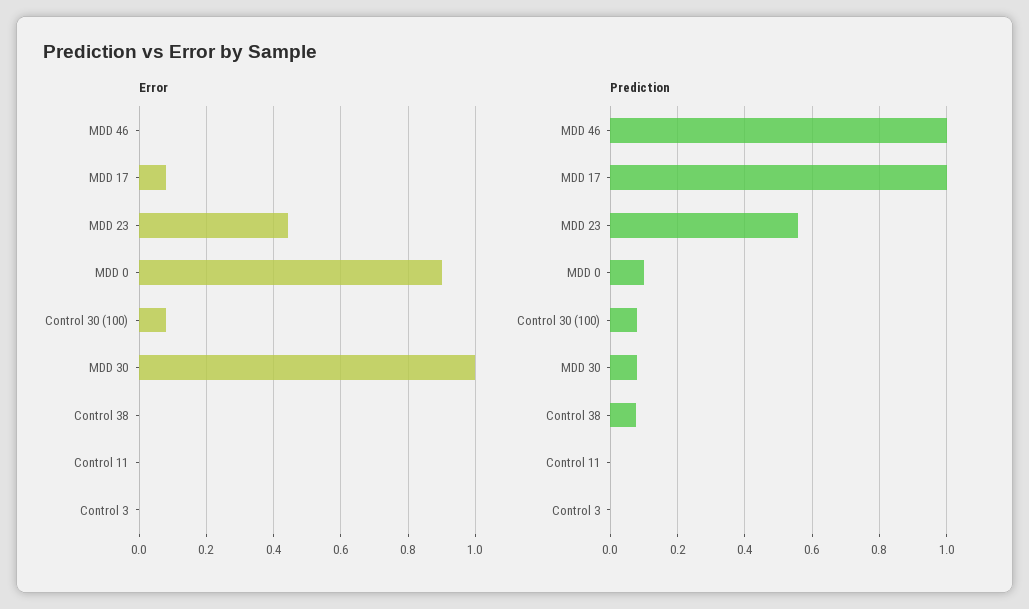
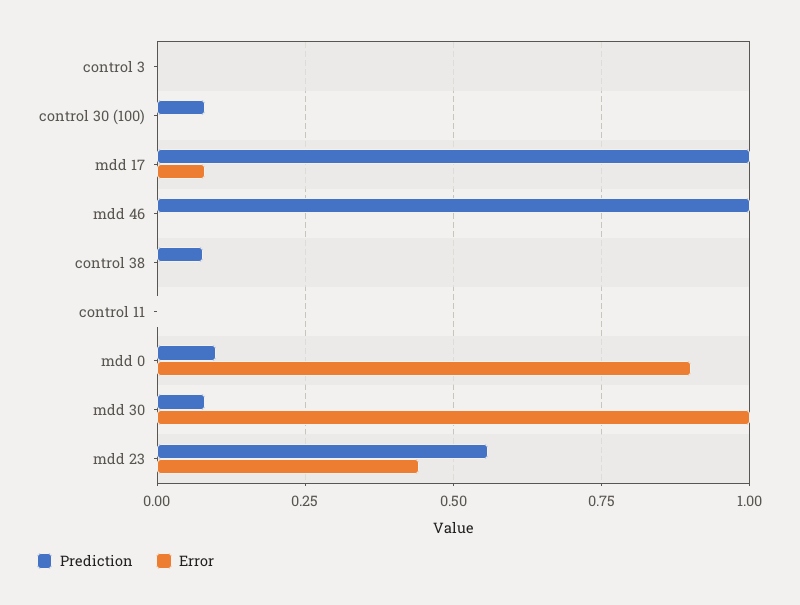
  {
    "Error": {
      "MDD 46": 0,
      "MDD 17": 0.08,
      "MDD 23": 0.44,
      "MDD 0": 0.9,
-     "Control 30 (100)": 0.08,
+     "Control 30 (100)": 0,
      "MDD 30": 1,
      "Control 38": 0,
      "Control 11": 0,
      "Control 3": 0
    },
    "Prediction": {
      "MDD 46": 1,
      "MDD 17": 1,
      "MDD 23": 0.56,
      "MDD 0": 0.1,
      "Control 30 (100)": 0.08,
      "MDD 30": 0.08,
      "Control 38": 0.08,
      "Control 11": 0,
      "Control 3": 0
    }
  }

